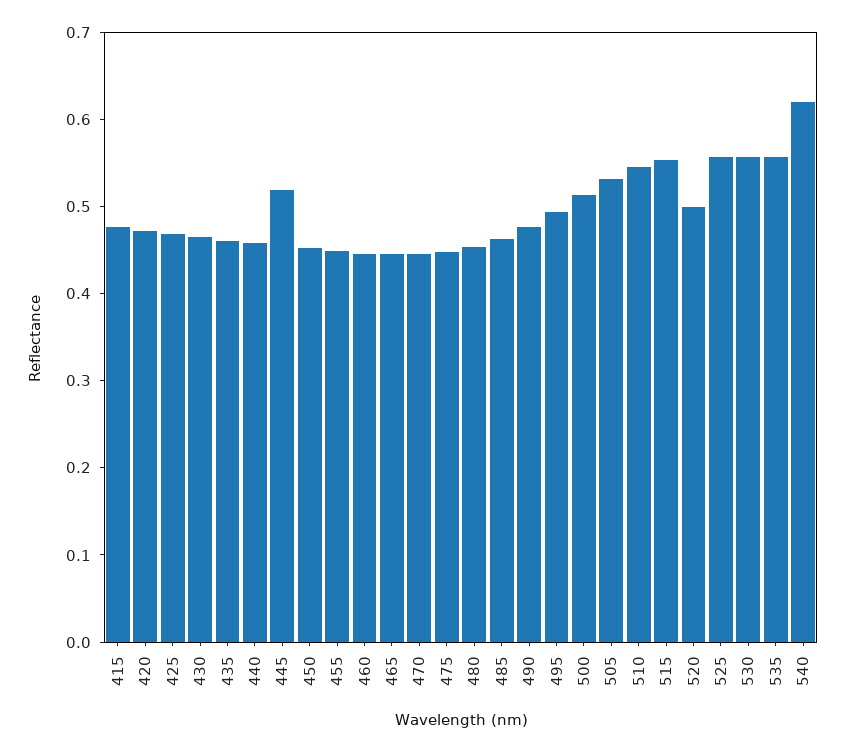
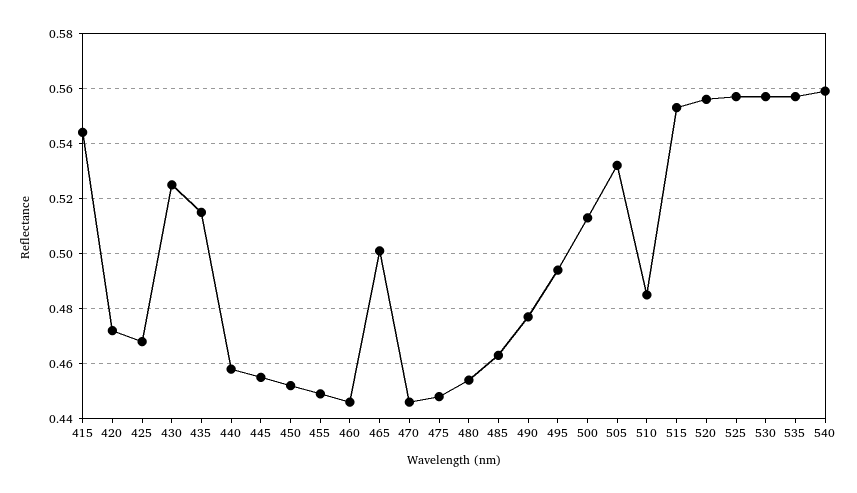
  {
-   "415": 0.48,
+   "415": 0.545,
    "420": 0.47,
    "425": 0.47,
-   "430": 0.46,
+   "430": 0.525,
-   "435": 0.46,
+   "435": 0.515,
    "440": 0.46,
-   "445": 0.52,
+   "445": 0.455,
    "450": 0.45,
    "455": 0.45,
    "460": 0.445,
-   "465": 0.44,
+   "465": 0.5,
    "470": 0.445,
    "475": 0.45,
    "480": 0.455,
    "485": 0.465,
    "490": 0.475,
    "495": 0.495,
    "500": 0.515,
    "505": 0.53,
-   "510": 0.54,
+   "510": 0.485,
    "515": 0.555,
-   "520": 0.5,
+   "520": 0.555,
    "525": 0.555,
    "530": 0.555,
    "535": 0.555,
-   "540": 0.62
+   "540": 0.56
  }

